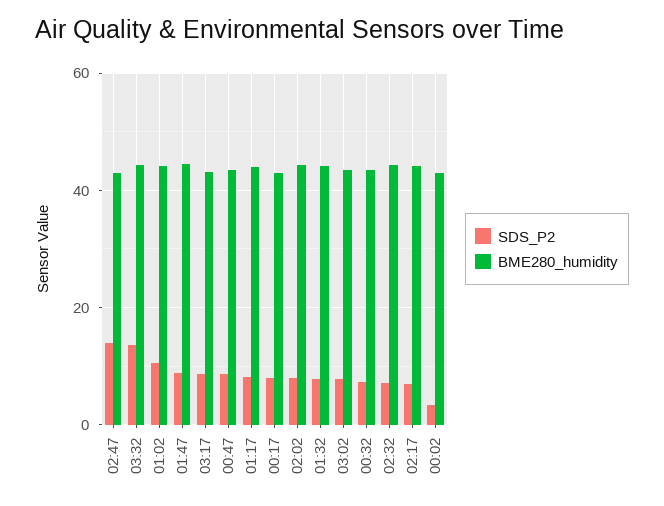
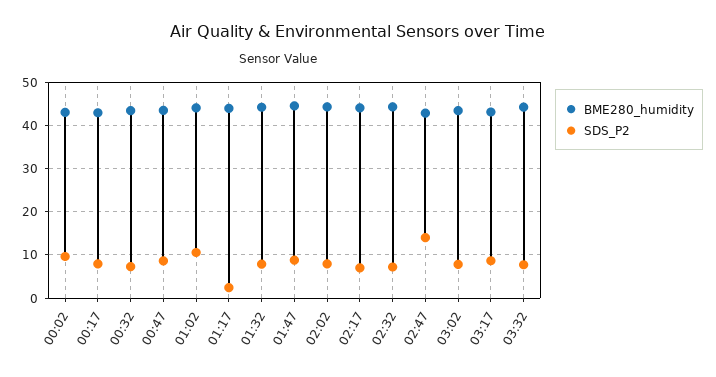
  {
    "SDS_P2": {
      "02:47": 14,
-     "03:32": 14,
+     "03:32": 8,
      "01:02": 10,
      "01:47": 8,
      "03:17": 8,
      "00:47": 8,
-     "01:17": 8,
+     "01:17": 2,
      "00:17": 8,
      "02:02": 8,
      "01:32": 8,
      "03:02": 8,
      "00:32": 8,
      "02:32": 8,
      "02:17": 8,
-     "00:02": 4
+     "00:02": 10
    },
    "BME280_humidity": {
      "02:47": 42,
      "03:32": 44,
      "01:02": 44,
      "01:47": 44,
      "03:17": 44,
      "00:47": 44,
      "01:17": 44,
      "00:17": 42,
      "02:02": 44,
      "01:32": 44,
      "03:02": 44,
      "00:32": 44,
      "02:32": 44,
      "02:17": 44,
      "00:02": 44
    }
  }

